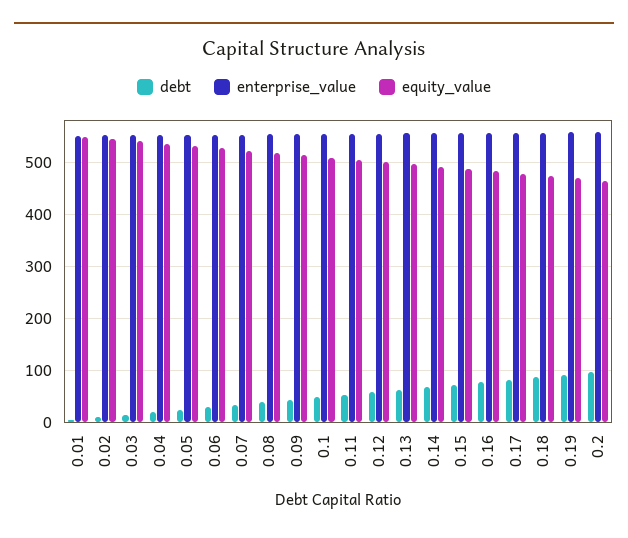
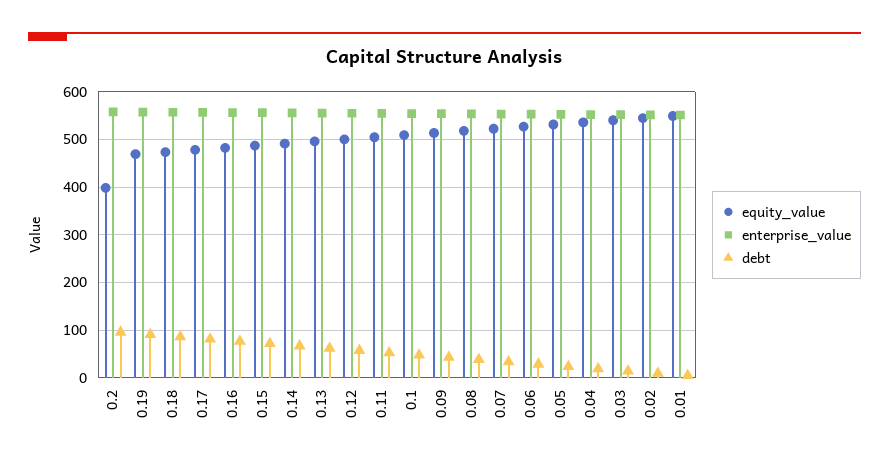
  {
    "debt": {
      "0.01": 0,
      "0.02": 0,
      "0.03": 20,
      "0.04": 20,
      "0.05": 20,
      "0.06": 20,
      "0.07": 40,
      "0.08": 40,
      "0.09": 40,
      "0.1": 40,
      "0.11": 60,
      "0.12": 60,
      "0.13": 60,
      "0.14": 60,
      "0.15": 80,
      "0.16": 80,
      "0.17": 80,
      "0.18": 80,
      "0.19": 100,
      "0.2": 100
    },
    "enterprise_value": {
      "0.01": 560,
      "0.02": 560,
      "0.03": 560,
      "0.04": 560,
      "0.05": 560,
      "0.06": 560,
      "0.07": 560,
      "0.08": 560,
      "0.09": 560,
      "0.1": 560,
      "0.11": 560,
      "0.12": 560,
      "0.13": 560,
      "0.14": 560,
      "0.15": 560,
      "0.16": 560,
      "0.17": 560,
      "0.18": 560,
      "0.19": 560,
      "0.2": 560
    },
    "equity_value": {
      "0.01": 540,
      "0.02": 540,
      "0.03": 540,
      "0.04": 540,
      "0.05": 540,
      "0.06": 520,
      "0.07": 520,
      "0.08": 520,
      "0.09": 520,
      "0.1": 500,
      "0.11": 500,
      "0.12": 500,
      "0.13": 500,
      "0.14": 500,
      "0.15": 480,
      "0.16": 480,
      "0.17": 480,
      "0.18": 480,
      "0.19": 460,
-     "0.2": 460
+     "0.2": 400
    }
  }

